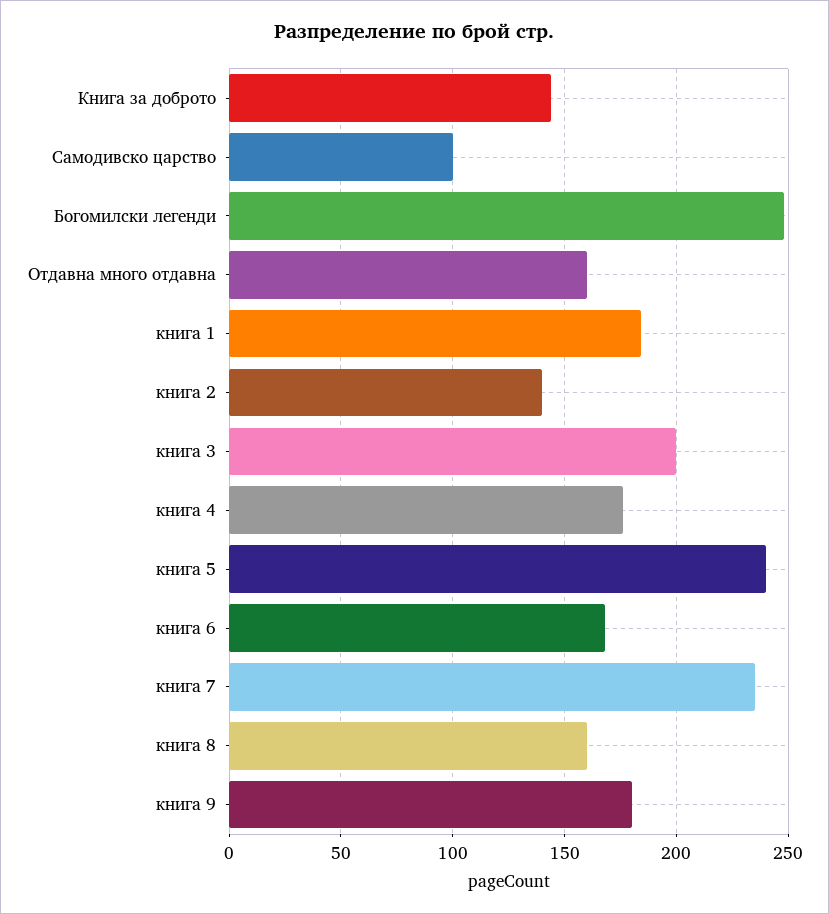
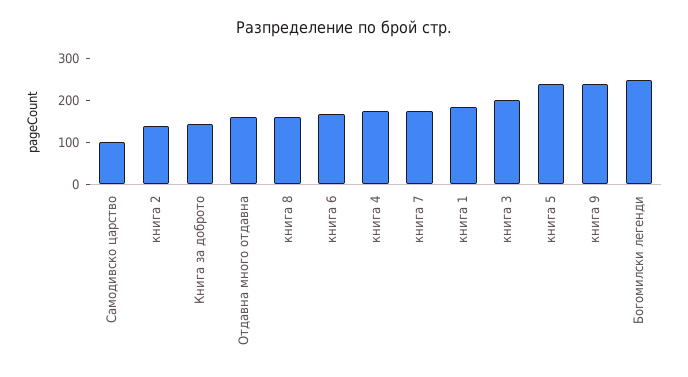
  {
    "Книга за доброто": 145,
    "Самодивско царство": 100,
    "Богомилски легенди": 250,
    "Отдавна много отдавна": 160,
    "книга 1": 185,
    "книга 2": 140,
    "книга 3": 200,
    "книга 4": 175,
    "книга 5": 240,
    "книга 6": 170,
-   "книга 7": 235,
+   "книга 7": 180,
    "книга 8": 160,
-   "книга 9": 180
+   "книга 9": 240
  }

